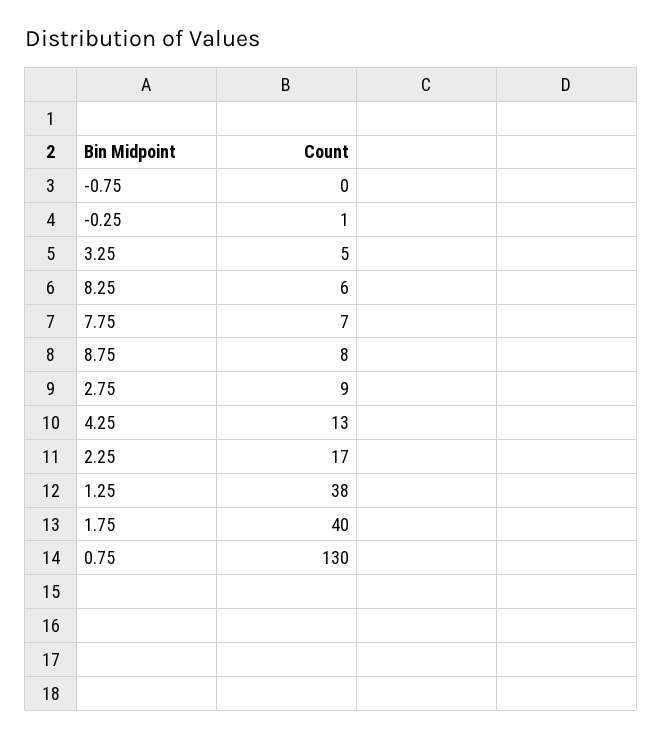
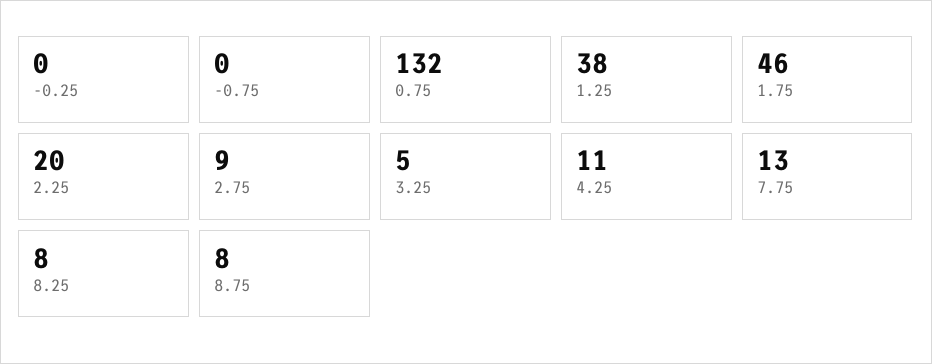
  {
    "-0.75": 0,
-   "-0.25": 1,
+   "-0.25": 0,
    "3.25": 5,
-   "8.25": 6,
+   "8.25": 8,
-   "7.75": 7,
+   "7.75": 13,
    "8.75": 8,
    "2.75": 9,
-   "4.25": 13,
+   "4.25": 11,
-   "2.25": 17,
+   "2.25": 20,
    "1.25": 38,
-   "1.75": 40,
+   "1.75": 46,
-   "0.75": 130
+   "0.75": 132
  }

